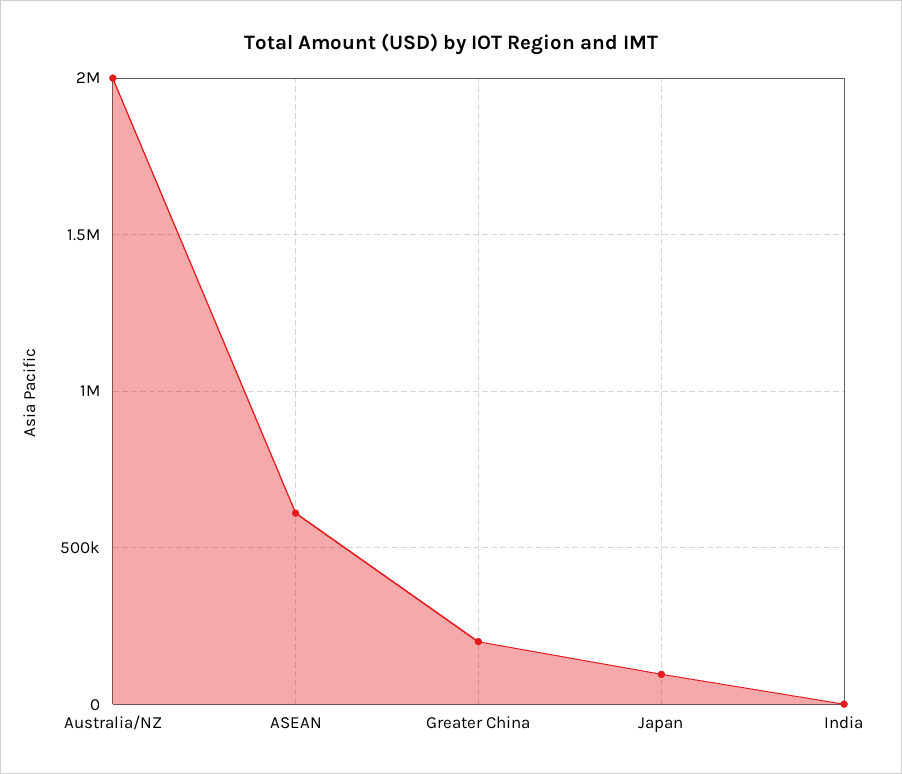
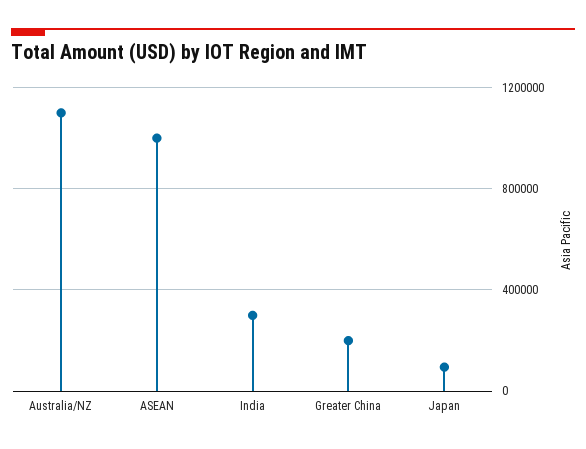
  {
-   "Australia/NZ": 2000000,
+   "Australia/NZ": 1100000,
-   "ASEAN": 600000,
+   "ASEAN": 1000000,
    "Greater China": 200000,
    "Japan": 100000,
-   "India": 0
+   "India": 300000
  }

